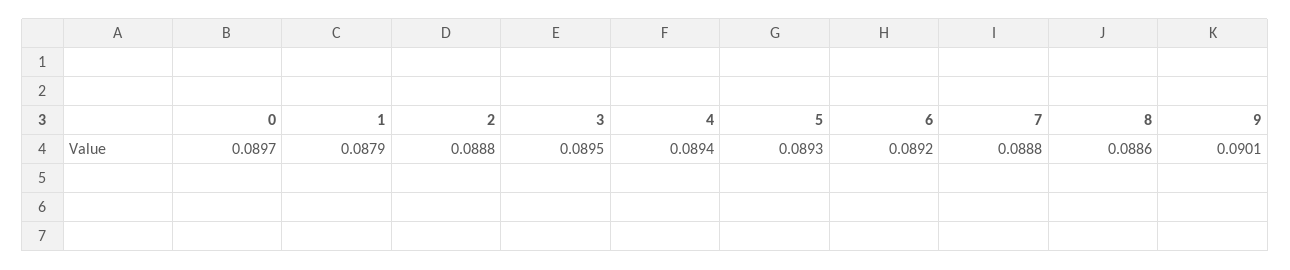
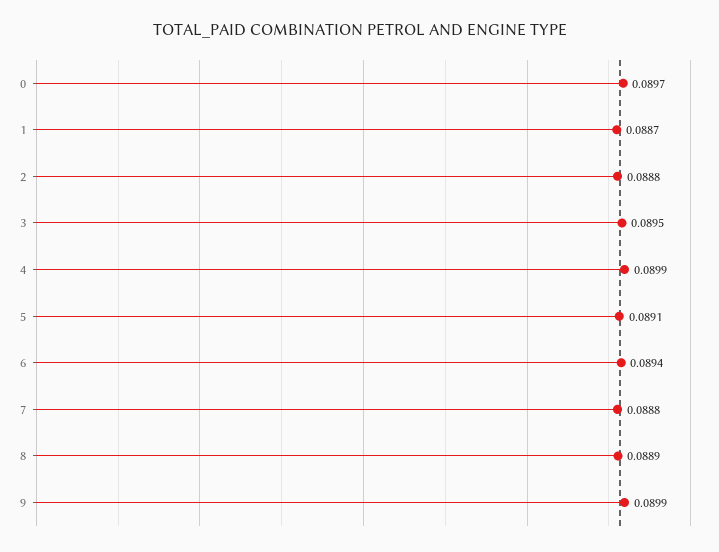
  {
    "0": 0.0897,
-   "1": 0.0879,
+   "1": 0.0887,
    "2": 0.0888,
    "3": 0.0895,
-   "4": 0.0894,
+   "4": 0.0899,
-   "5": 0.0893,
+   "5": 0.0891,
-   "6": 0.0892,
+   "6": 0.0894,
    "7": 0.0888,
-   "8": 0.0886,
+   "8": 0.0889,
-   "9": 0.0901
+   "9": 0.0899
  }

